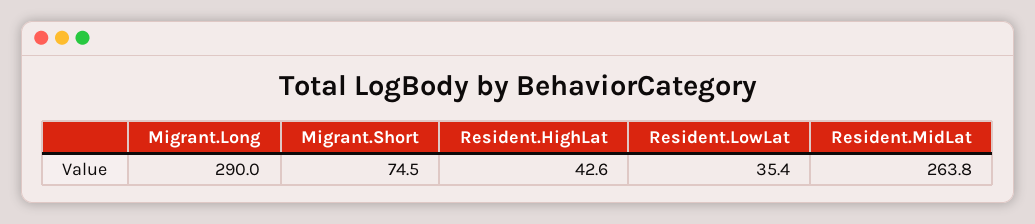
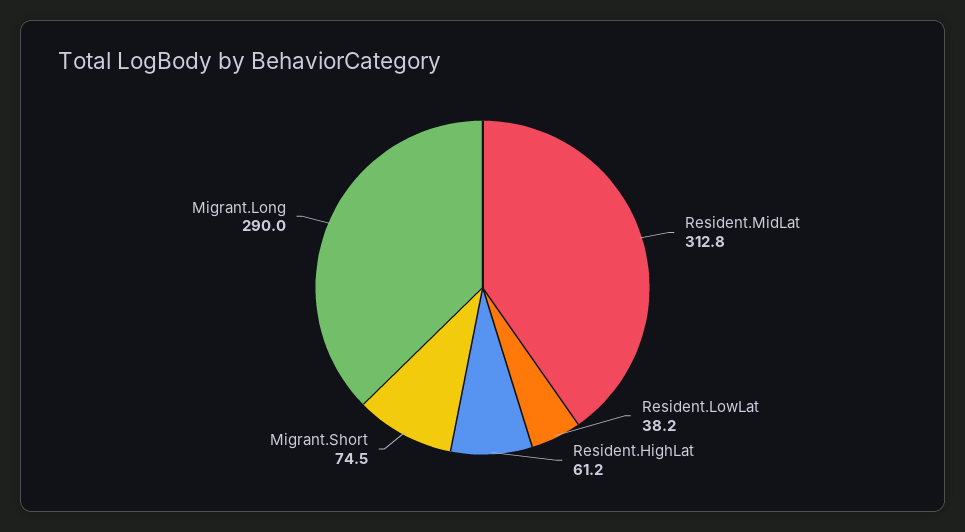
  {
    "Migrant.Long": 290,
    "Migrant.Short": 74.5,
-   "Resident.HighLat": 42.6,
+   "Resident.HighLat": 61.2,
-   "Resident.LowLat": 35.4,
+   "Resident.LowLat": 38.2,
-   "Resident.MidLat": 263.8
+   "Resident.MidLat": 312.8
  }

